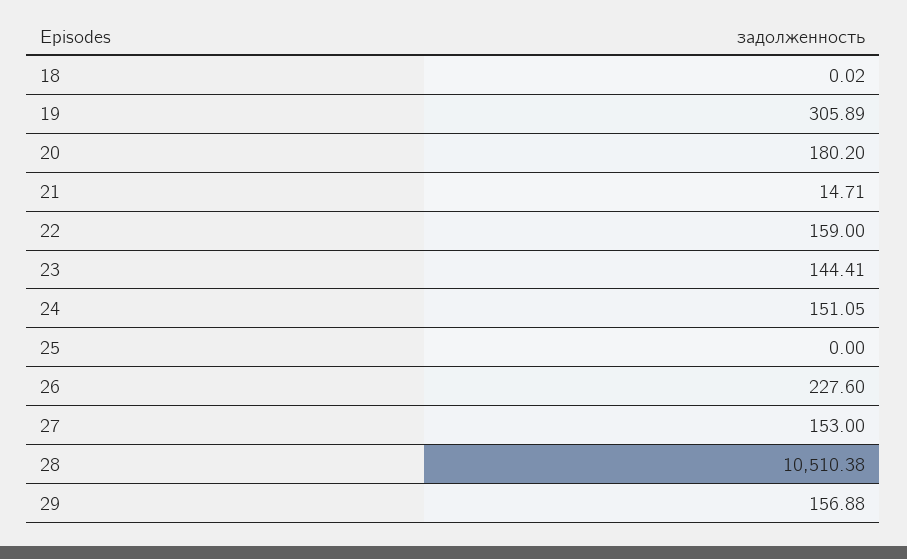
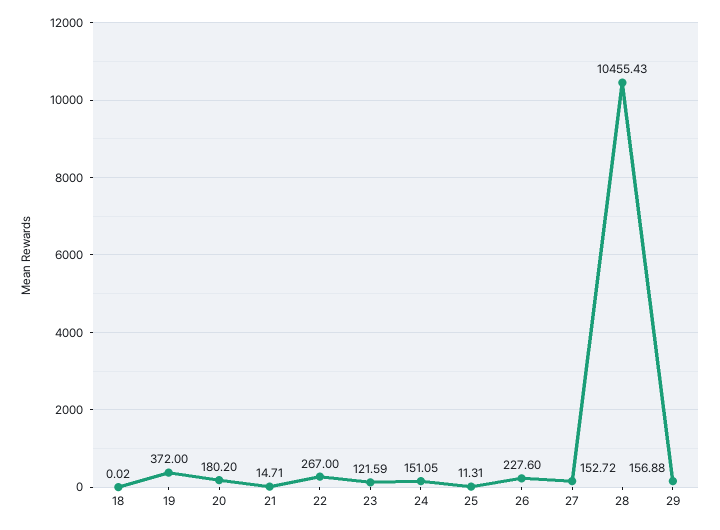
  {
    "18": 0.02,
-   "19": 305.89,
+   "19": 372,
    "20": 180.2,
    "21": 14.71,
-   "22": 159,
+   "22": 267,
-   "23": 144.41,
+   "23": 121.59,
    "24": 151.05,
-   "25": 0,
+   "25": 11.31,
    "26": 227.6,
-   "27": 153,
+   "27": 152.72,
-   "28": 10510.38,
+   "28": 10455.43,
    "29": 156.88
  }

